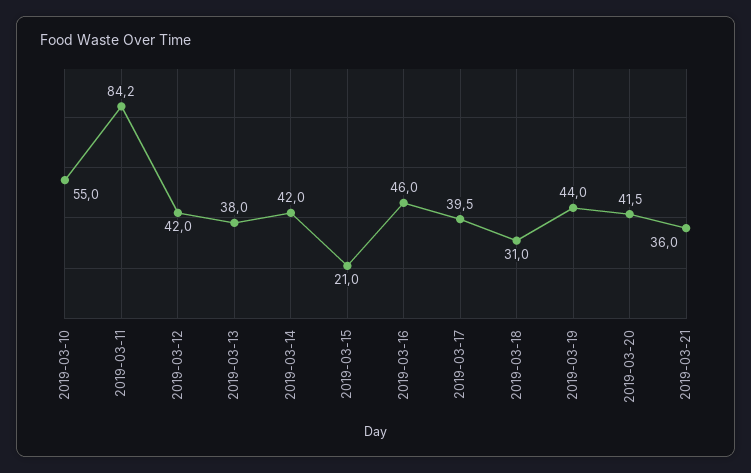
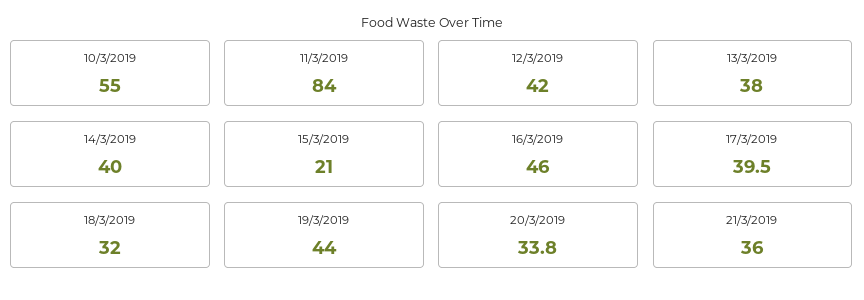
  {
    "2019-03-10": 55,
-   "2019-03-11": 84.2,
+   "2019-03-11": 84,
    "2019-03-12": 42,
    "2019-03-13": 38,
-   "2019-03-14": 42,
+   "2019-03-14": 40,
    "2019-03-15": 21,
    "2019-03-16": 46,
    "2019-03-17": 39.5,
-   "2019-03-18": 31,
+   "2019-03-18": 32,
    "2019-03-19": 44,
-   "2019-03-20": 41.5,
+   "2019-03-20": 33.8,
    "2019-03-21": 36
  }

